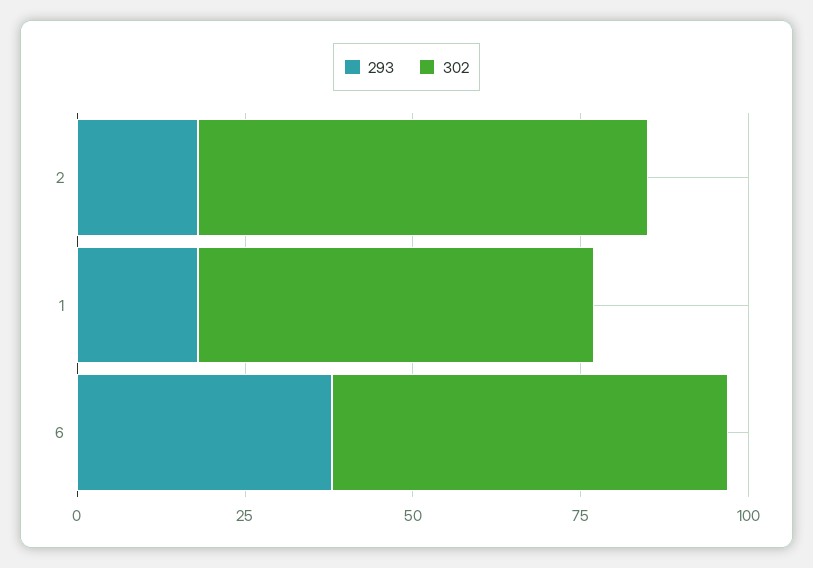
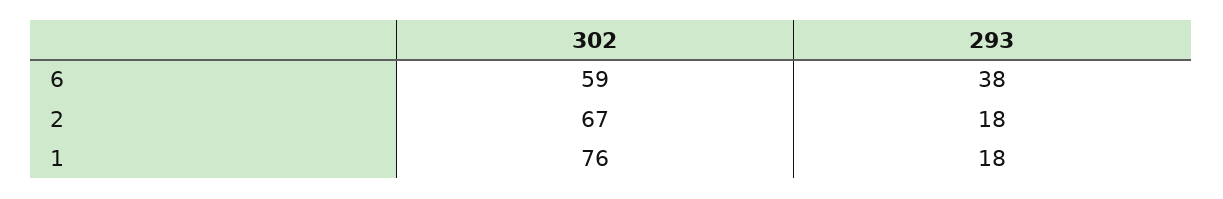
  {
    "293": {
      "2": 18,
      "1": 18,
      "6": 38
    },
    "302": {
      "2": 67,
-     "1": 60,
+     "1": 76,
      "6": 59
    }
  }

